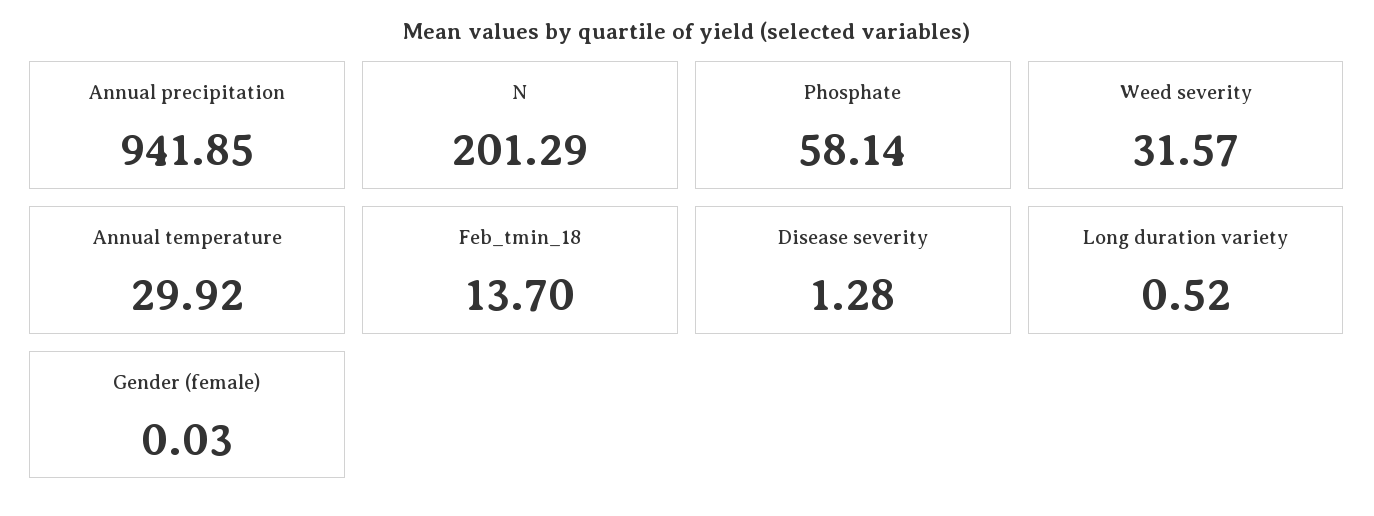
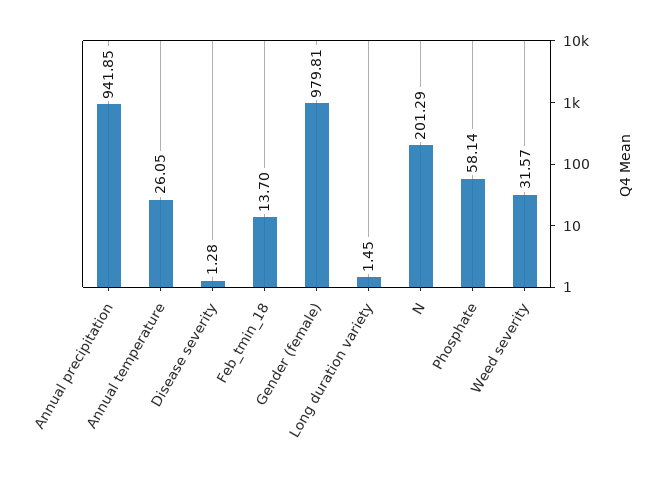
  {
    "Annual precipitation": 941.85,
    "N": 201.29,
    "Phosphate": 58.14,
    "Weed severity": 31.57,
-   "Annual temperature": 29.92,
+   "Annual temperature": 26.05,
    "Feb_tmin_18": 13.7,
    "Disease severity": 1.28,
-   "Long duration variety": 0.52,
+   "Long duration variety": 1.45,
-   "Gender (female)": 0.03
+   "Gender (female)": 979.81
  }

